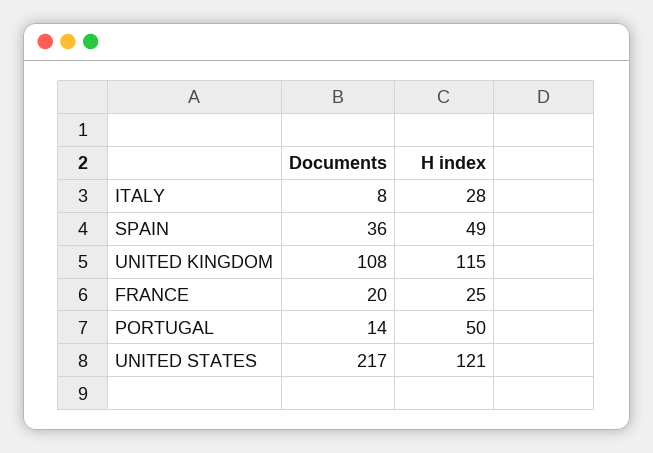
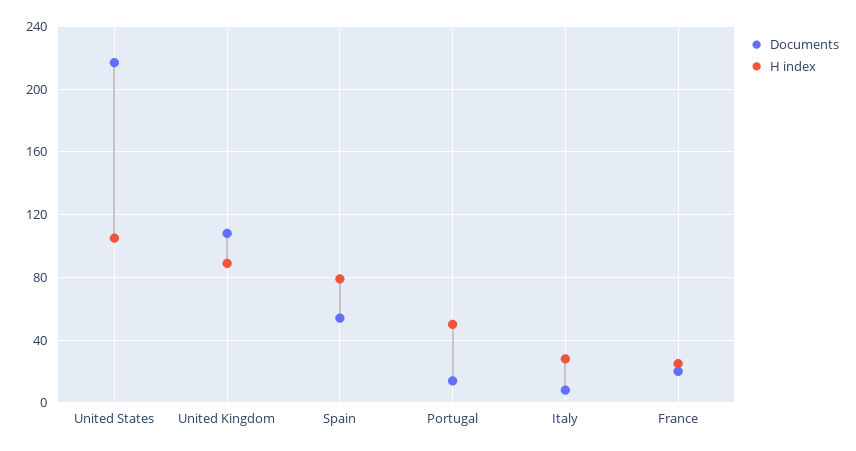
  {
    "Documents": {
      "ITALY": 8,
-     "SPAIN": 36,
+     "SPAIN": 55,
      "UNITED KINGDOM": 108,
      "FRANCE": 20,
      "PORTUGAL": 14,
      "UNITED STATES": 217
    },
    "H index": {
      "ITALY": 28,
-     "SPAIN": 49,
+     "SPAIN": 80,
-     "UNITED KINGDOM": 115,
+     "UNITED KINGDOM": 90,
      "FRANCE": 25,
      "PORTUGAL": 50,
-     "UNITED STATES": 121
+     "UNITED STATES": 105
    }
  }

